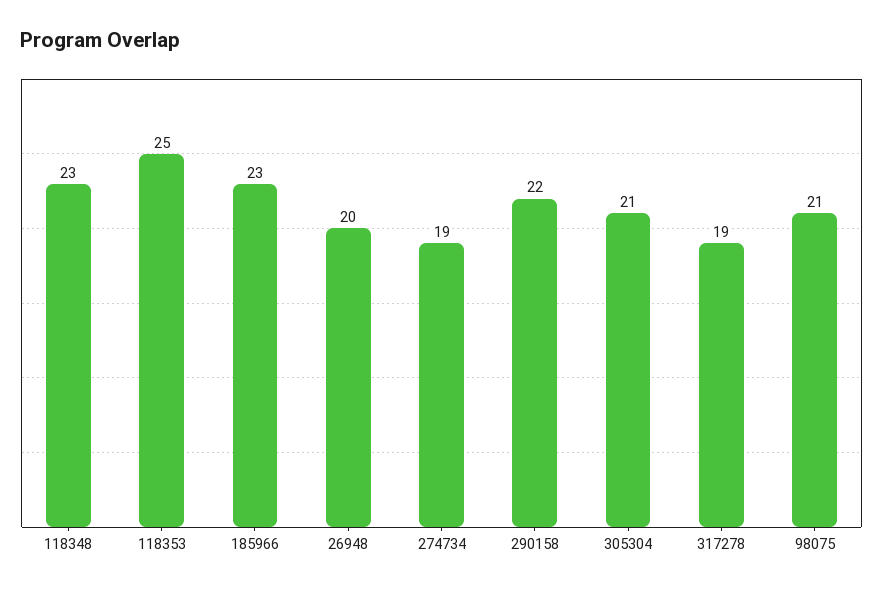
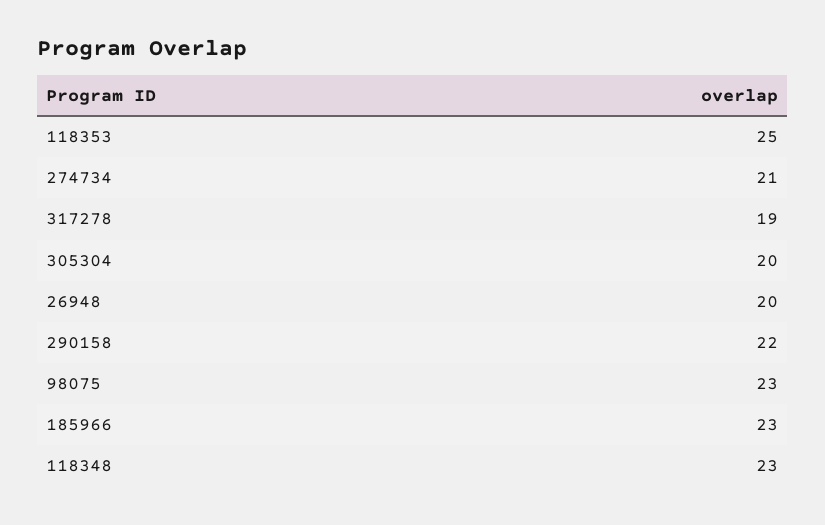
  {
    "118348": 23,
    "118353": 25,
    "185966": 23,
    "26948": 20,
-   "274734": 19,
+   "274734": 21,
    "290158": 22,
-   "305304": 21,
+   "305304": 20,
    "317278": 19,
-   "98075": 21
+   "98075": 23
  }

